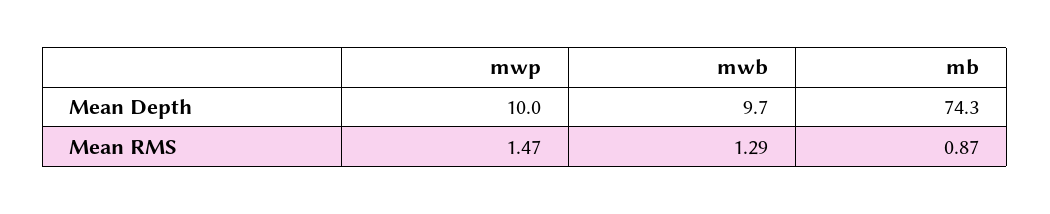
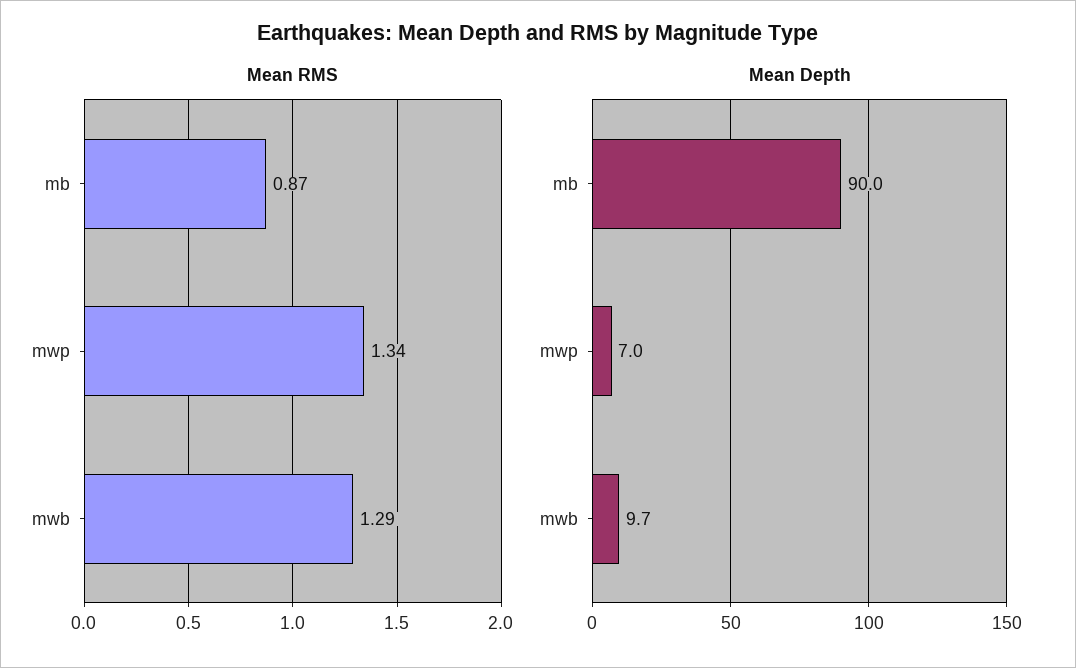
  {
    "Mean Depth": {
-     "mwp": 10,
+     "mwp": 7,
      "mwb": 9.7,
-     "mb": 74.3
+     "mb": 90
    },
    "Mean RMS": {
-     "mwp": 1.47,
+     "mwp": 1.34,
      "mwb": 1.29,
      "mb": 0.87
    }
  }

